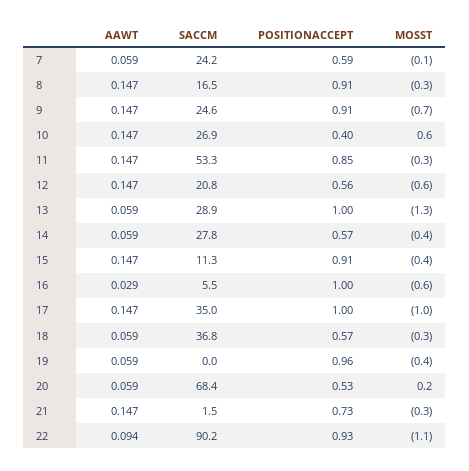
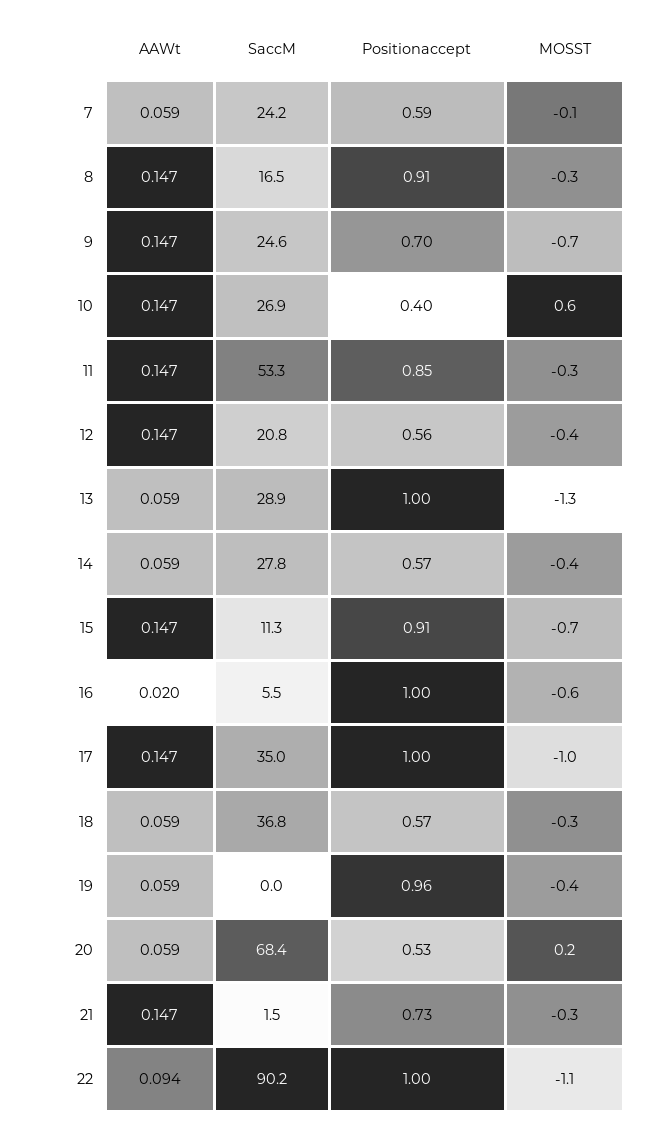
  {
    "AAWT": {
      "7": 0.059,
      "8": 0.147,
      "9": 0.147,
      "10": 0.147,
      "11": 0.147,
      "12": 0.147,
      "13": 0.059,
      "14": 0.059,
      "15": 0.147,
-     "16": 0.029,
+     "16": 0.02,
      "17": 0.147,
      "18": 0.059,
      "19": 0.059,
      "20": 0.059,
      "21": 0.147,
      "22": 0.094
    },
    "SACCM": {
      "7": 24.2,
      "8": 16.5,
      "9": 24.6,
      "10": 26.9,
      "11": 53.3,
      "12": 20.8,
      "13": 28.9,
      "14": 27.8,
      "15": 11.3,
      "16": 5.5,
      "17": 35,
      "18": 36.8,
      "19": 0,
      "20": 68.4,
      "21": 1.5,
      "22": 90.2
    },
    "POSITIONACCEPT": {
      "7": 0.59,
      "8": 0.91,
-     "9": 0.91,
+     "9": 0.7,
      "10": 0.4,
      "11": 0.85,
      "12": 0.56,
      "13": 1,
      "14": 0.57,
      "15": 0.91,
      "16": 1,
      "17": 1,
      "18": 0.57,
      "19": 0.96,
      "20": 0.53,
      "21": 0.73,
-     "22": 0.93
+     "22": 1
    },
    "MOSST": {
      "7": -0.1,
      "8": -0.3,
      "9": -0.7,
      "10": 0.6,
      "11": -0.3,
-     "12": -0.6,
+     "12": -0.4,
      "13": -1.3,
      "14": -0.4,
-     "15": -0.4,
+     "15": -0.7,
      "16": -0.6,
      "17": -1,
      "18": -0.3,
      "19": -0.4,
      "20": 0.2,
      "21": -0.3,
      "22": -1.1
    }
  }

